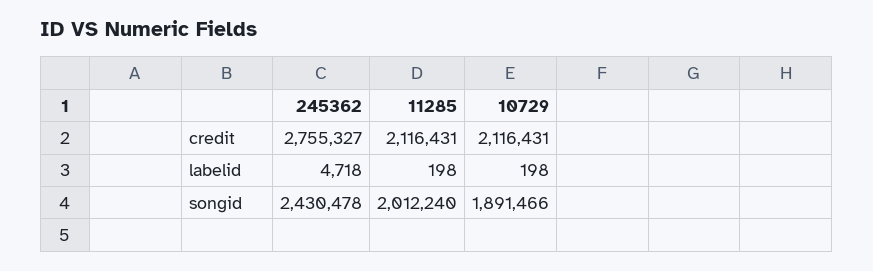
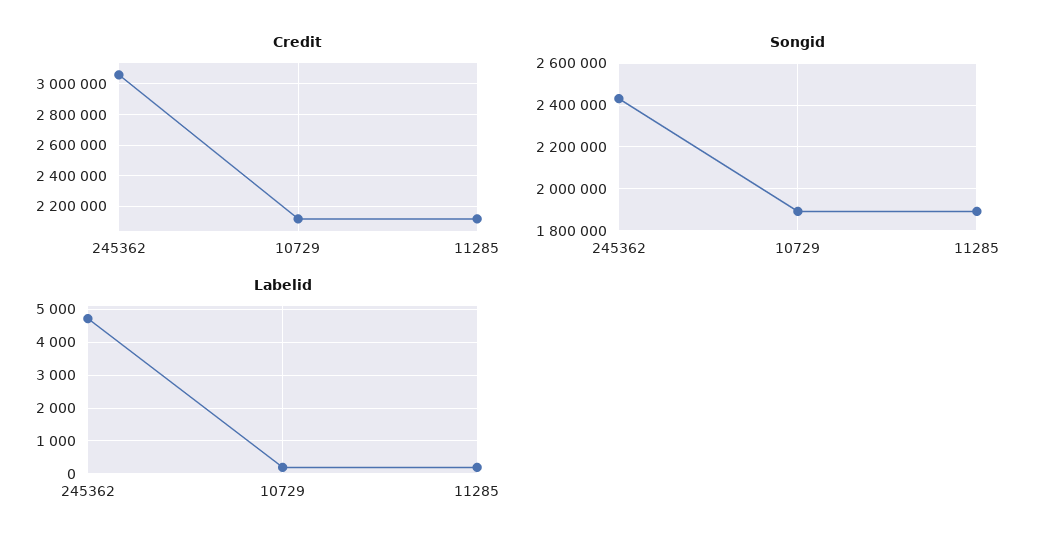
  {
    "credit": {
-     "245362": 2755327,
+     "245362": 3050000,
      "11285": 2116431,
      "10729": 2116431
    },
    "labelid": {
      "245362": 4718,
      "11285": 198,
      "10729": 198
    },
    "songid": {
      "245362": 2430478,
-     "11285": 2012240,
+     "11285": 1900000,
      "10729": 1891466
    }
  }

